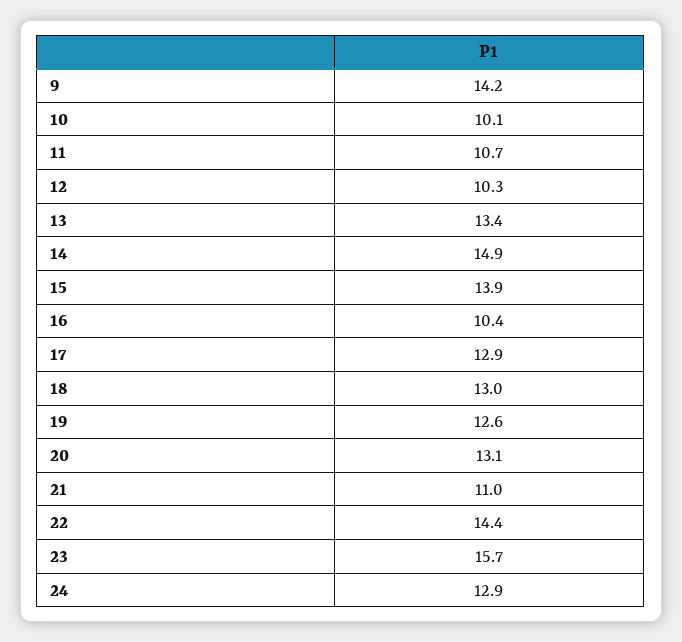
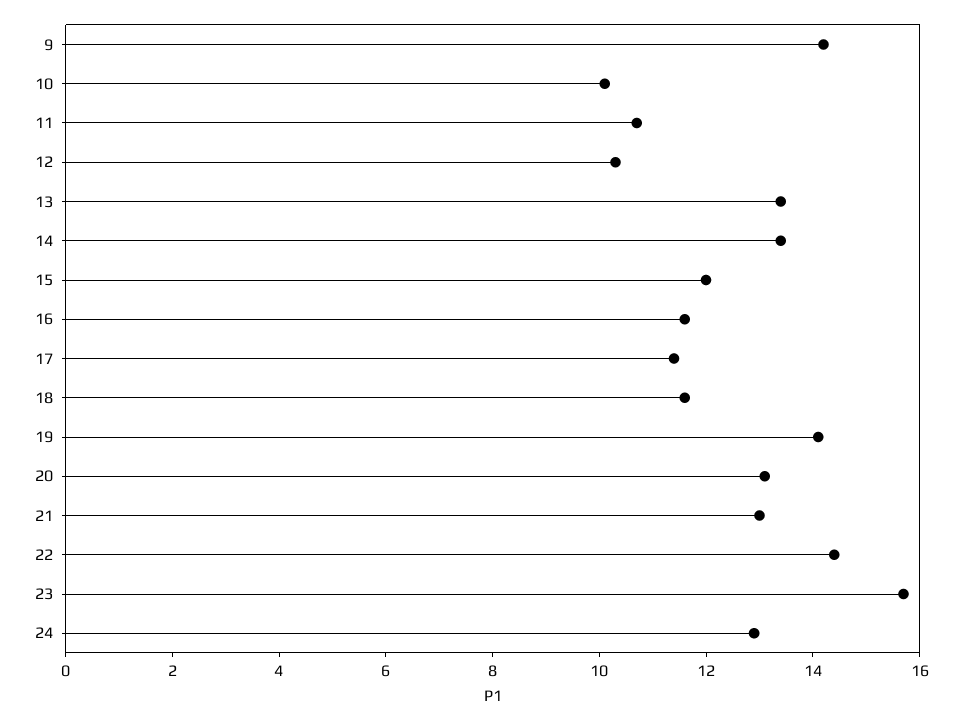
  {
    "9": 14.2,
    "10": 10.1,
    "11": 10.7,
    "12": 10.3,
    "13": 13.4,
-   "14": 14.9,
+   "14": 13.5,
-   "15": 13.9,
+   "15": 12,
-   "16": 10.4,
+   "16": 11.5,
-   "17": 12.9,
+   "17": 11.5,
-   "18": 13,
+   "18": 11.5,
-   "19": 12.6,
+   "19": 14,
    "20": 13.1,
-   "21": 11,
+   "21": 13,
    "22": 14.4,
    "23": 15.7,
    "24": 12.9
  }

